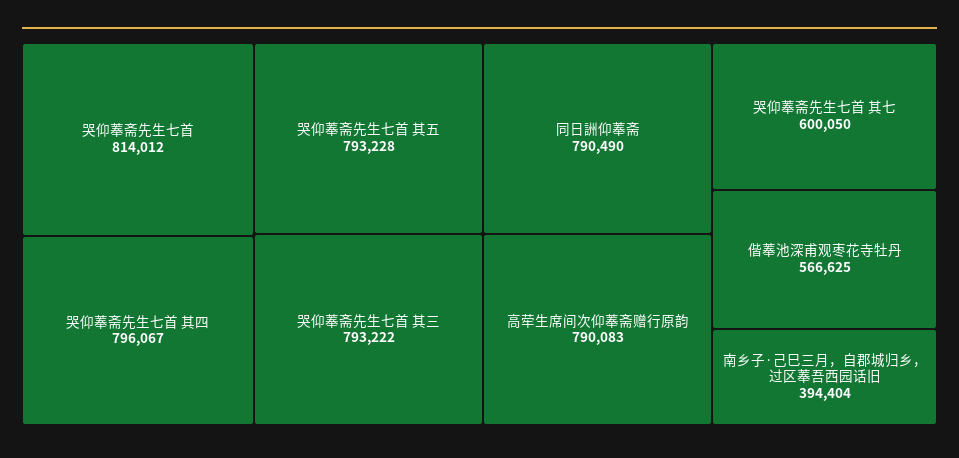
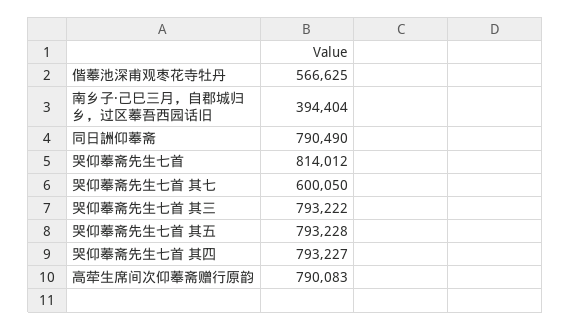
  {
    "哭仰菶斋先生七首": 814012,
-   "哭仰菶斋先生七首 其四": 796067,
+   "哭仰菶斋先生七首 其四": 793227,
    "哭仰菶斋先生七首 其五": 793228,
    "哭仰菶斋先生七首 其三": 793222,
    "同日詶仰菶斋": 790490,
    "高荦生席间次仰菶斋赠行原韵": 790083,
    "哭仰菶斋先生七首 其七": 600050,
    "偕菶池深甫观枣花寺牡丹": 566625,
    "南乡子·己巳三月，自郡城归乡，过区菶吾西园话旧": 394404
  }

